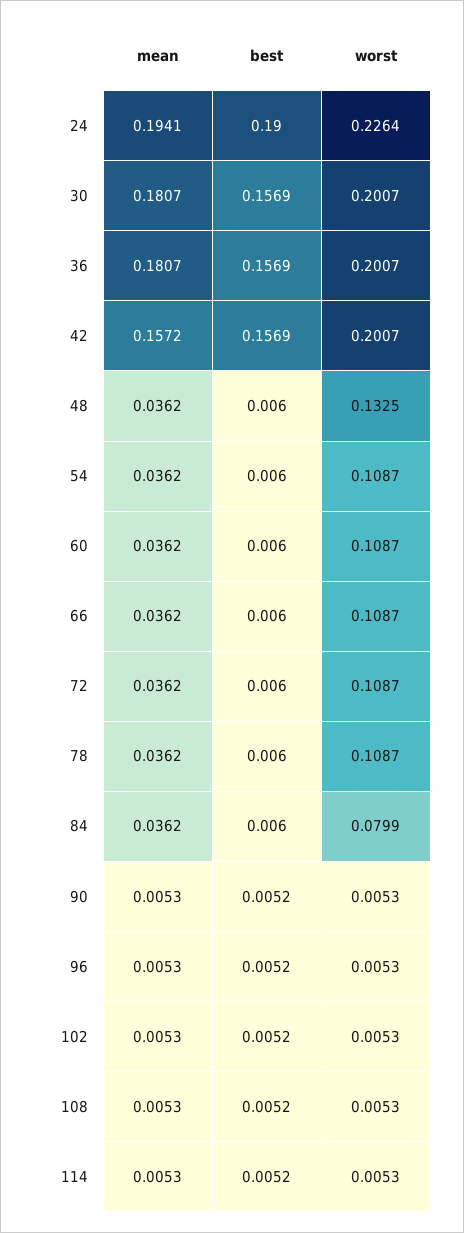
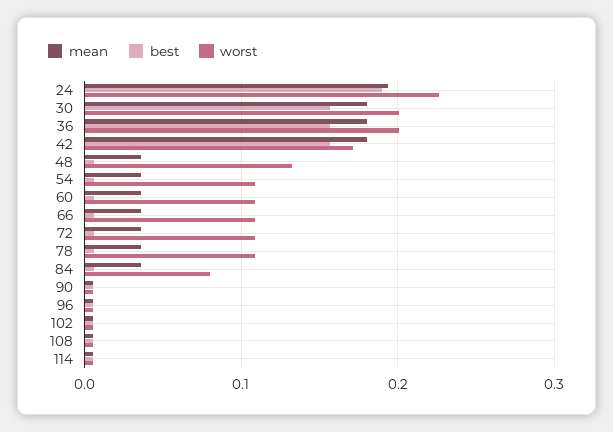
  {
    "mean": {
      "24": 0.1941,
      "30": 0.1807,
      "36": 0.1807,
-     "42": 0.1572,
+     "42": 0.18,
      "48": 0.0362,
      "54": 0.0362,
      "60": 0.0362,
      "66": 0.0362,
      "72": 0.0362,
      "78": 0.0362,
      "84": 0.0362,
      "90": 0.0053,
      "96": 0.0053,
      "102": 0.0053,
      "108": 0.0053,
      "114": 0.0053
    },
    "best": {
      "24": 0.19,
      "30": 0.1569,
      "36": 0.1569,
      "42": 0.1569,
      "48": 0.006,
      "54": 0.006,
      "60": 0.006,
      "66": 0.006,
      "72": 0.006,
      "78": 0.006,
      "84": 0.006,
      "90": 0.0052,
      "96": 0.0052,
      "102": 0.0052,
      "108": 0.0052,
      "114": 0.0052
    },
    "worst": {
      "24": 0.2264,
      "30": 0.2007,
      "36": 0.2007,
-     "42": 0.2007,
+     "42": 0.17,
      "48": 0.1325,
      "54": 0.1087,
      "60": 0.1087,
      "66": 0.1087,
      "72": 0.1087,
      "78": 0.1087,
      "84": 0.0799,
      "90": 0.0053,
      "96": 0.0053,
      "102": 0.0053,
      "108": 0.0053,
      "114": 0.0053
    }
  }

